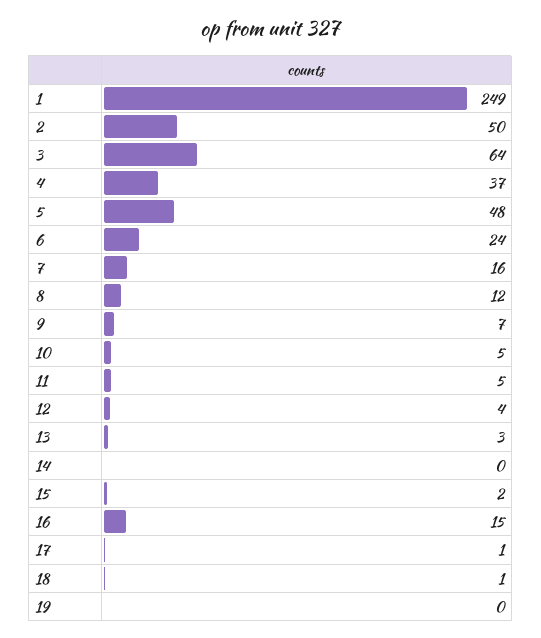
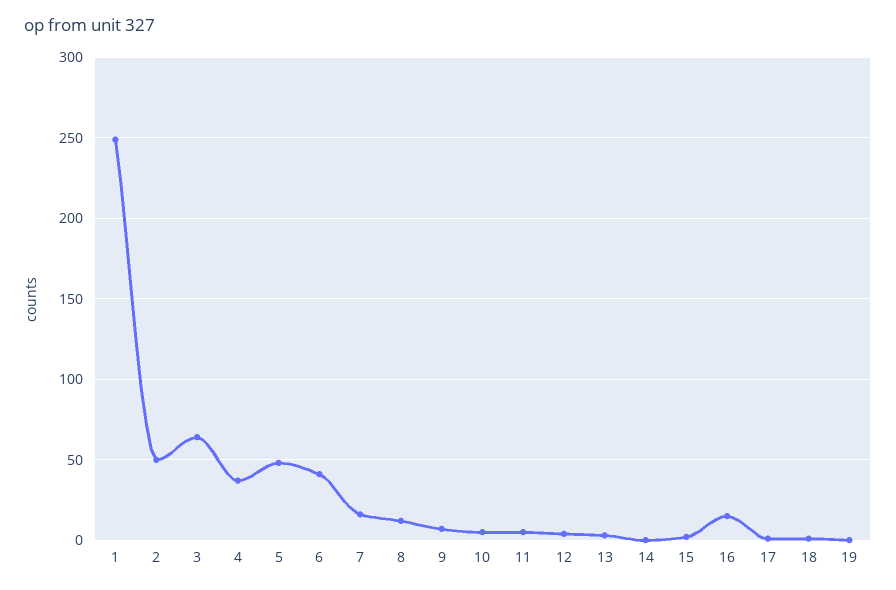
  {
    "1": 249,
    "2": 50,
    "3": 64,
    "4": 37,
    "5": 48,
-   "6": 24,
+   "6": 40,
    "7": 16,
    "8": 12,
    "9": 7,
    "10": 5,
    "11": 5,
    "12": 4,
    "13": 3,
    "14": 0,
    "15": 2,
    "16": 15,
    "17": 1,
    "18": 1,
    "19": 0
  }

